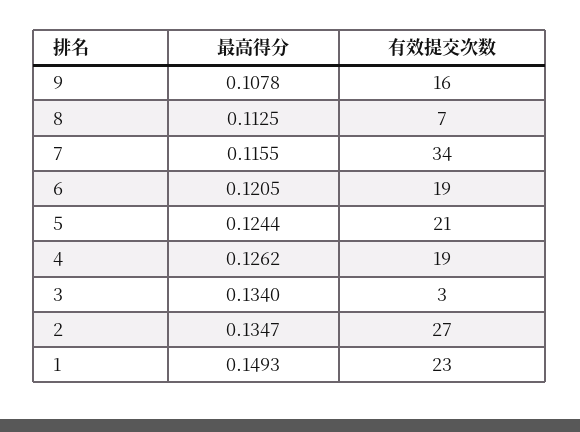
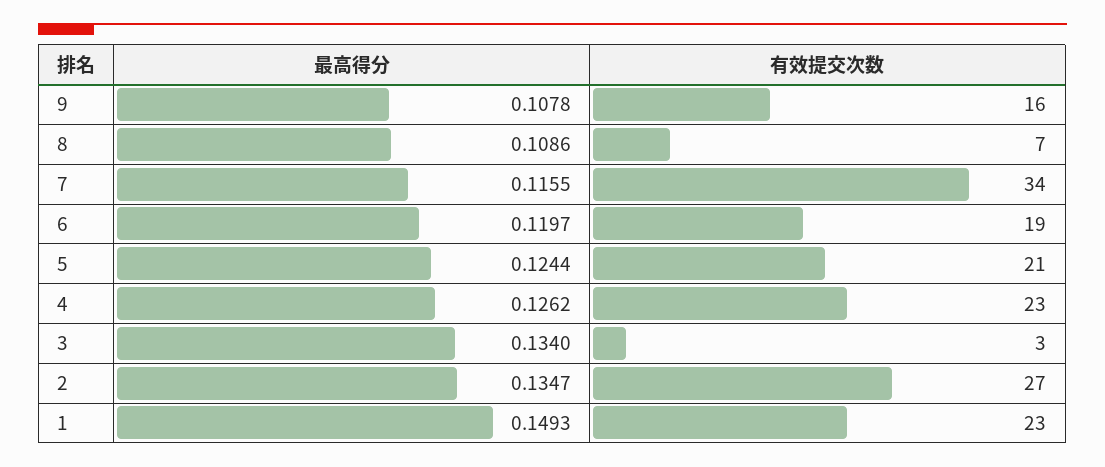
  {
    "最高得分": {
      "9": 0.1078,
-     "8": 0.1125,
+     "8": 0.1086,
      "7": 0.1155,
-     "6": 0.1205,
+     "6": 0.1197,
      "5": 0.1244,
      "4": 0.1262,
      "3": 0.134,
      "2": 0.1347,
      "1": 0.1493
    },
    "有效提交次数": {
      "9": 16,
      "8": 7,
      "7": 34,
      "6": 19,
      "5": 21,
-     "4": 19,
+     "4": 23,
      "3": 3,
      "2": 27,
      "1": 23
    }
  }

